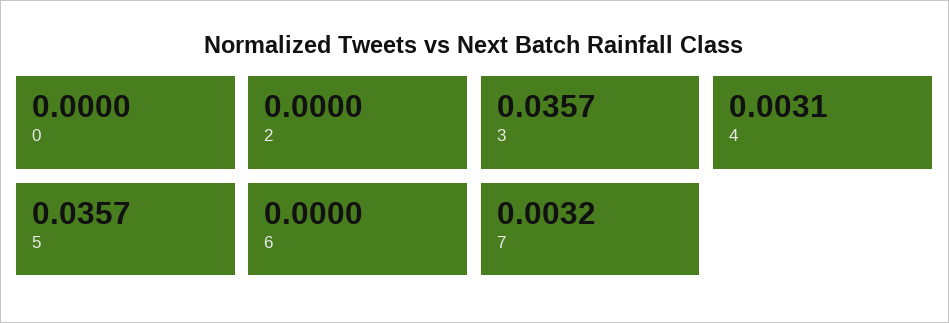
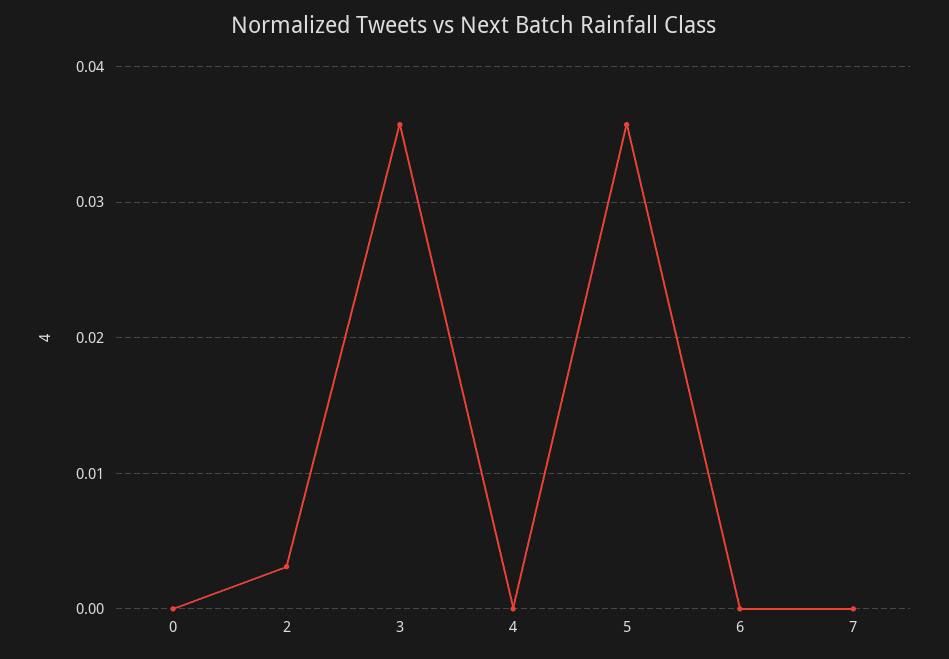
  {
    "0": 0,
-   "2": 0,
+   "2": 0.003,
    "3": 0.0357,
-   "4": 0.0031,
+   "4": 0,
    "5": 0.0357,
    "6": 0,
-   "7": 0.0032
+   "7": 0
  }

